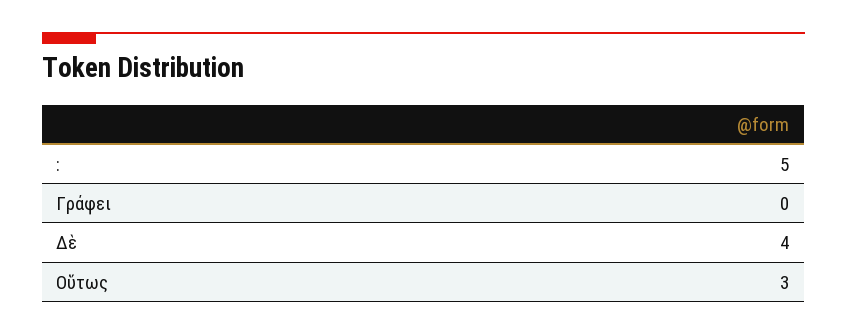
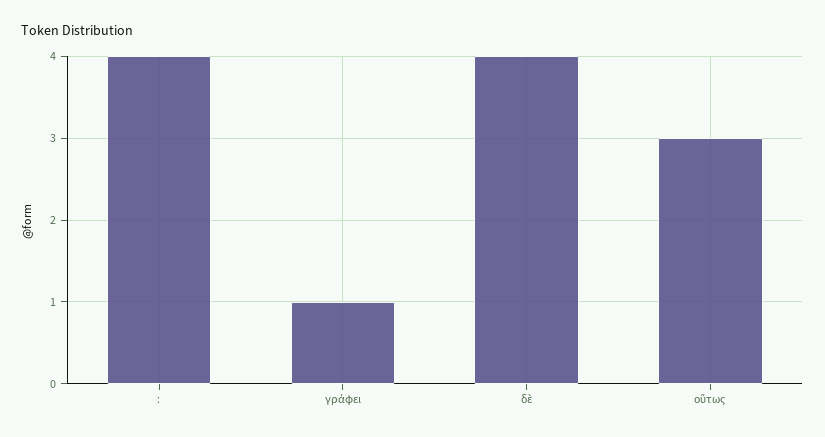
  {
-   ":": 5,
+   ":": 4,
-   "Γράφει": 0,
+   "Γράφει": 1,
    "Δὲ": 4,
    "Οὕτως": 3
  }

